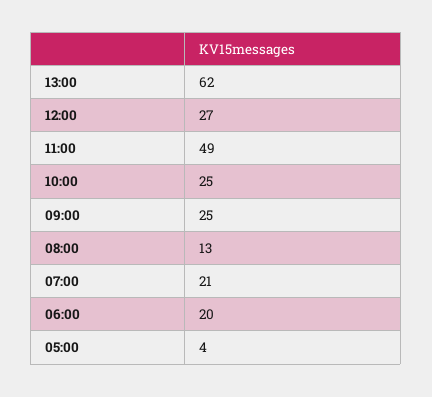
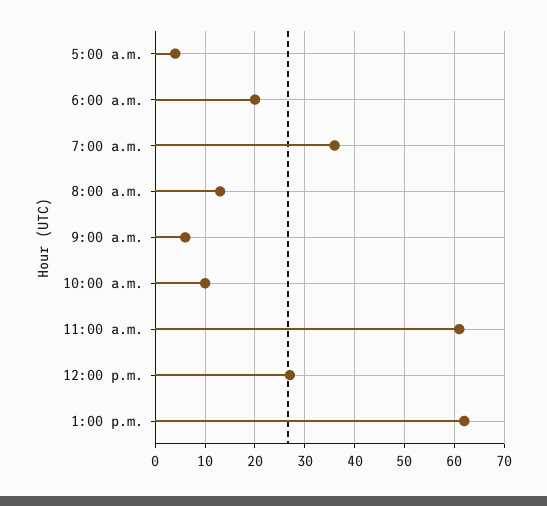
  {
    "13:00": 62,
    "12:00": 27,
-   "11:00": 49,
+   "11:00": 60,
-   "10:00": 25,
+   "10:00": 10,
-   "09:00": 25,
+   "09:00": 5,
    "08:00": 13,
-   "07:00": 21,
+   "07:00": 35,
    "06:00": 20,
    "05:00": 4
  }

